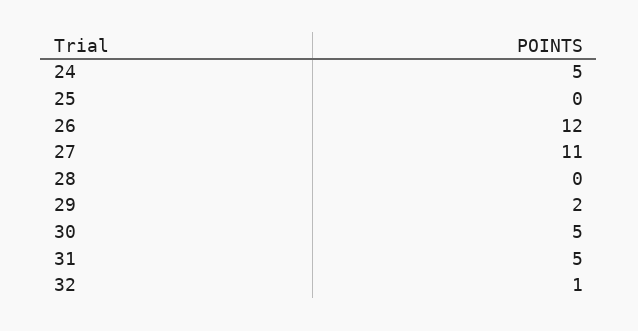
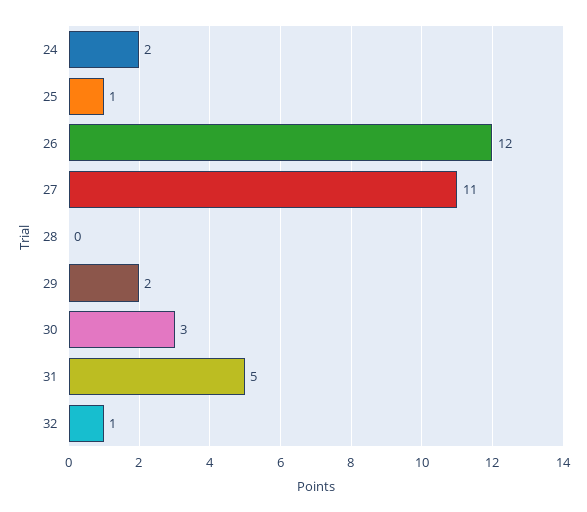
  {
-   "24": 5,
+   "24": 2,
-   "25": 0,
+   "25": 1,
    "26": 12,
    "27": 11,
    "28": 0,
    "29": 2,
-   "30": 5,
+   "30": 3,
    "31": 5,
    "32": 1
  }

